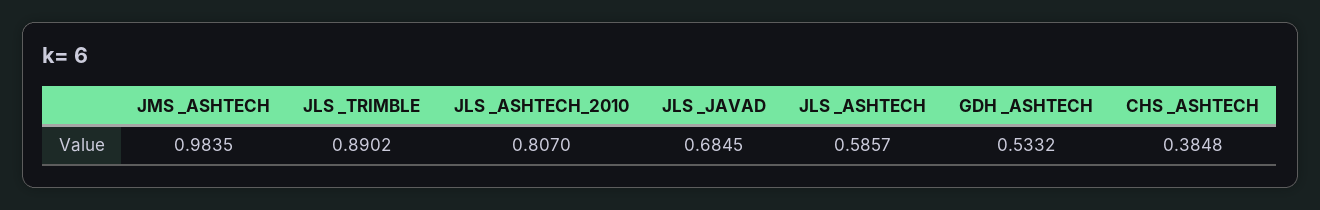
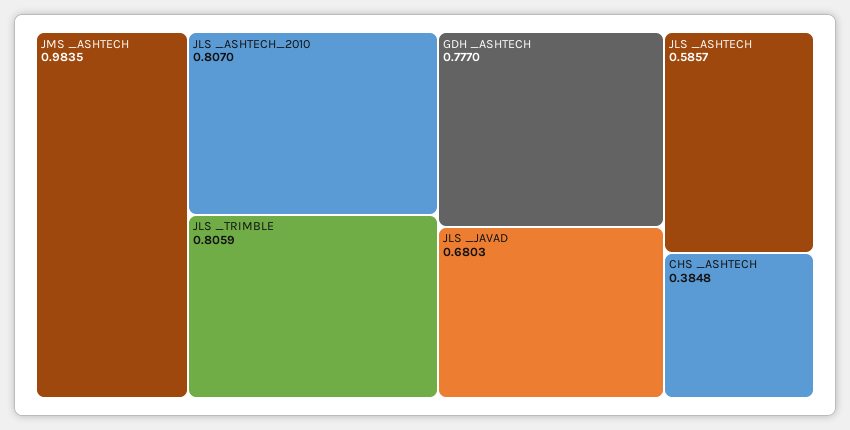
  {
    "JMS _ASHTECH": 0.9835,
-   "JLS _TRIMBLE": 0.8902,
+   "JLS _TRIMBLE": 0.8059,
    "JLS _ASHTECH_2010": 0.807,
-   "JLS _JAVAD": 0.6845,
+   "JLS _JAVAD": 0.6803,
    "JLS _ASHTECH": 0.5857,
-   "GDH _ASHTECH": 0.5332,
+   "GDH _ASHTECH": 0.777,
    "CHS _ASHTECH": 0.3848
  }

